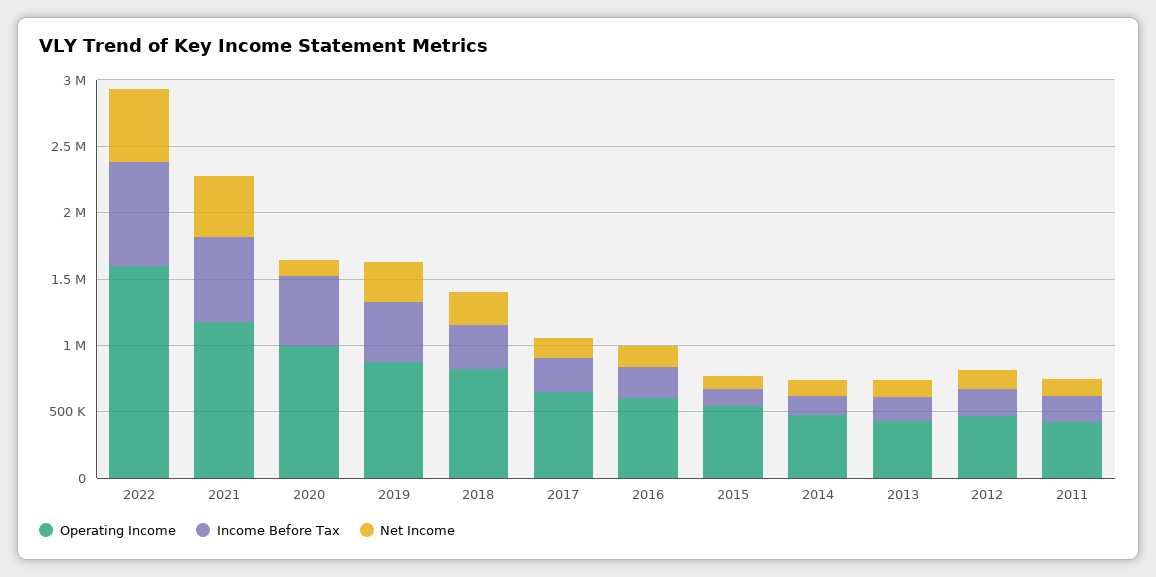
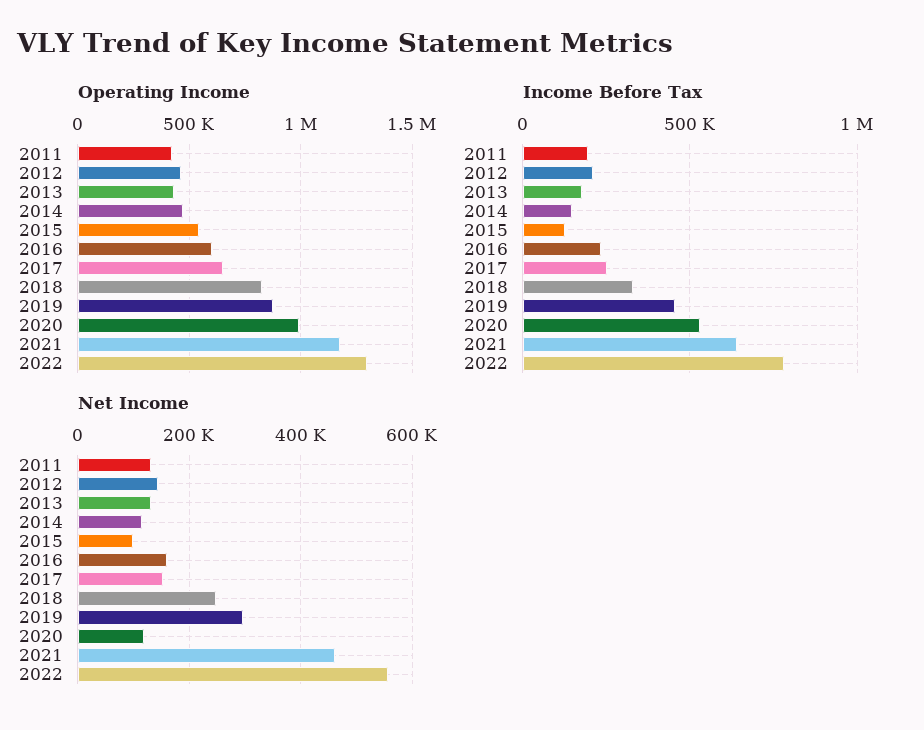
  {
    "Operating Income": {
-     "2022": 1600000,
+     "2022": 1300000,
      "2021": 1200000,
      "2020": 1000000,
      "2019": 850000,
      "2018": 800000,
      "2017": 650000,
      "2016": 600000,
      "2015": 550000,
      "2014": 450000,
      "2013": 450000,
      "2012": 450000,
      "2011": 400000
    },
    "Income Before Tax": {
      "2022": 800000,
      "2021": 650000,
      "2020": 550000,
      "2019": 450000,
      "2018": 350000,
      "2017": 250000,
      "2016": 250000,
      "2015": 150000,
      "2014": 150000,
      "2013": 200000,
      "2012": 200000,
      "2011": 200000
    },
    "Net Income": {
      "2022": 560000,
      "2021": 460000,
      "2020": 120000,
      "2019": 300000,
      "2018": 240000,
      "2017": 160000,
      "2016": 160000,
      "2015": 100000,
      "2014": 120000,
      "2013": 140000,
      "2012": 140000,
      "2011": 140000
    }
  }

